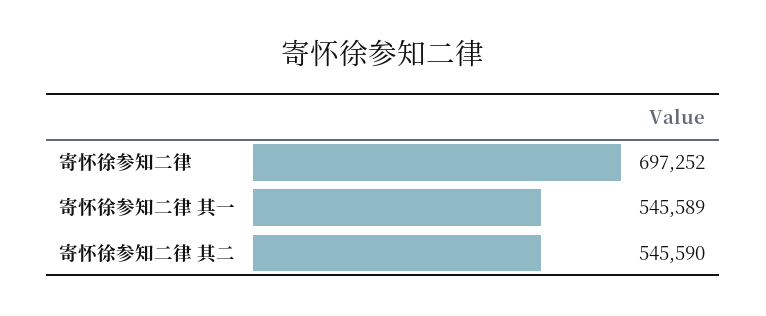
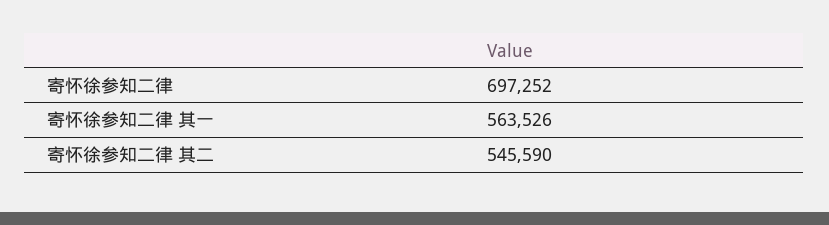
  {
    "寄怀徐参知二律": 697252,
-   "寄怀徐参知二律 其一": 545589,
+   "寄怀徐参知二律 其一": 563526,
    "寄怀徐参知二律 其二": 545590
  }

